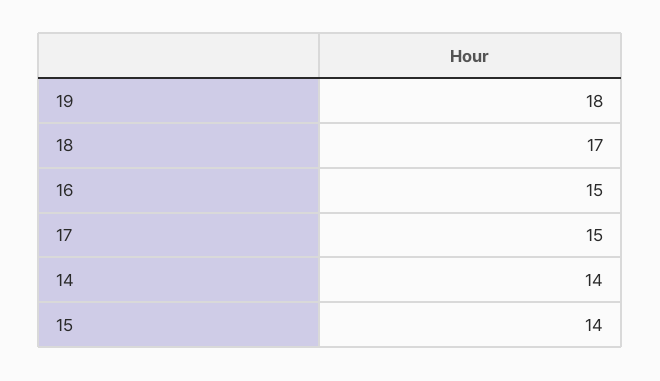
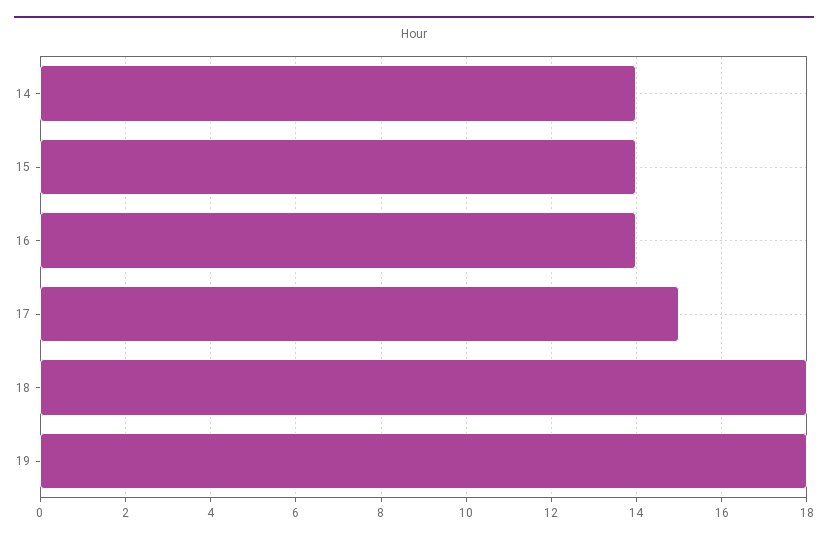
  {
    "19": 18,
-   "18": 17,
+   "18": 18,
-   "16": 15,
+   "16": 14,
    "17": 15,
    "14": 14,
    "15": 14
  }

